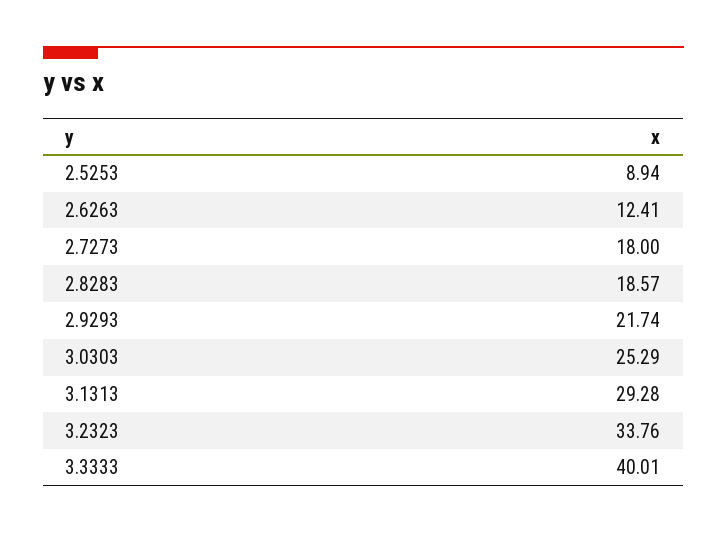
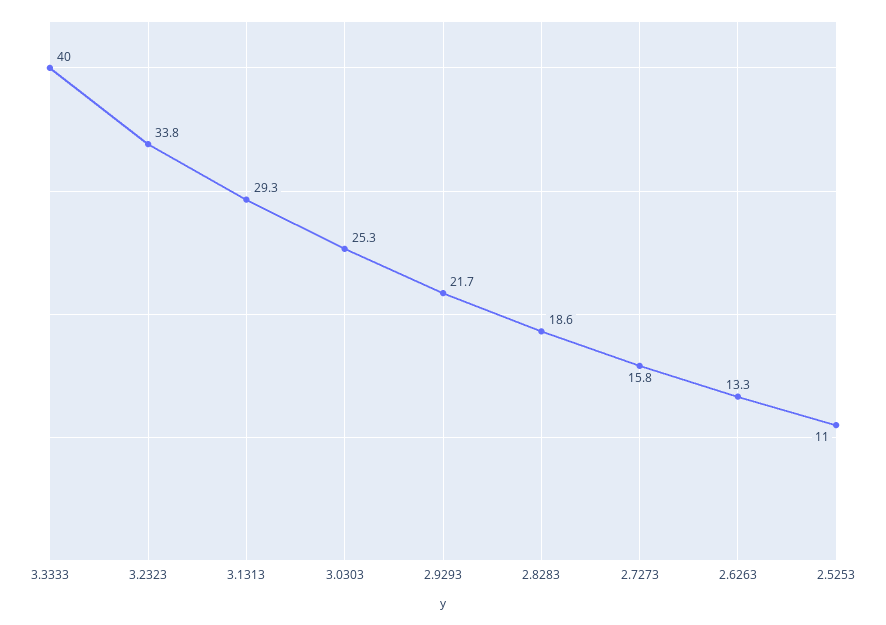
  {
-   "2.5253": 8.94,
+   "2.5253": 11,
-   "2.6263": 12.41,
+   "2.6263": 13.3,
-   "2.7273": 18,
+   "2.7273": 15.8,
    "2.8283": 18.57,
    "2.9293": 21.74,
    "3.0303": 25.29,
    "3.1313": 29.28,
    "3.2323": 33.76,
    "3.3333": 40.01
  }

